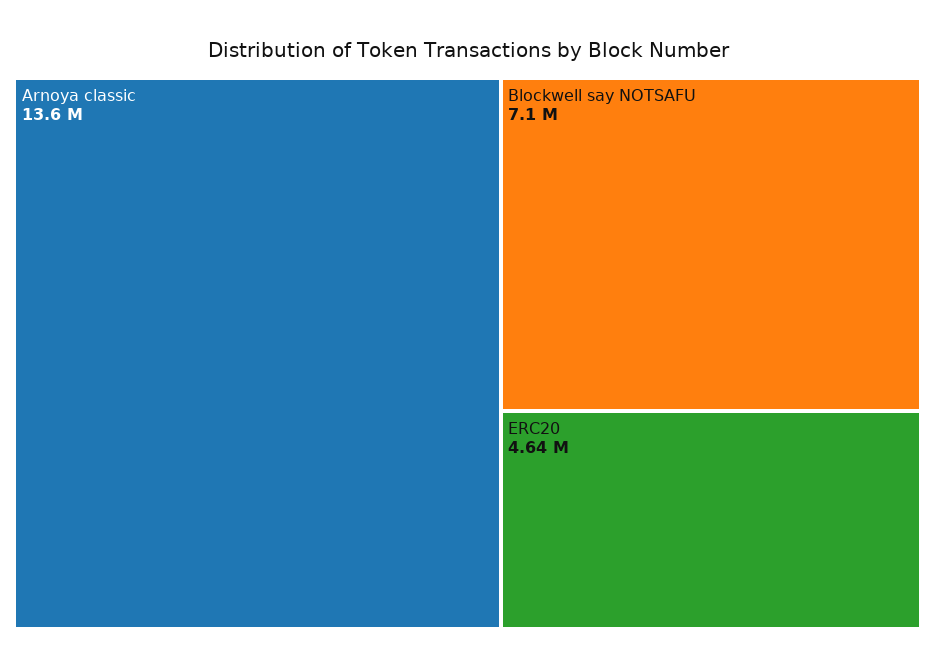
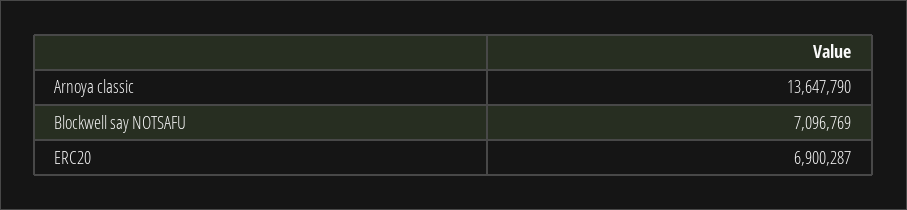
  {
    "Arnoya classic": 13647790,
    "Blockwell say NOTSAFU": 7096769,
-   "ERC20": 4640000
+   "ERC20": 6900287
  }

